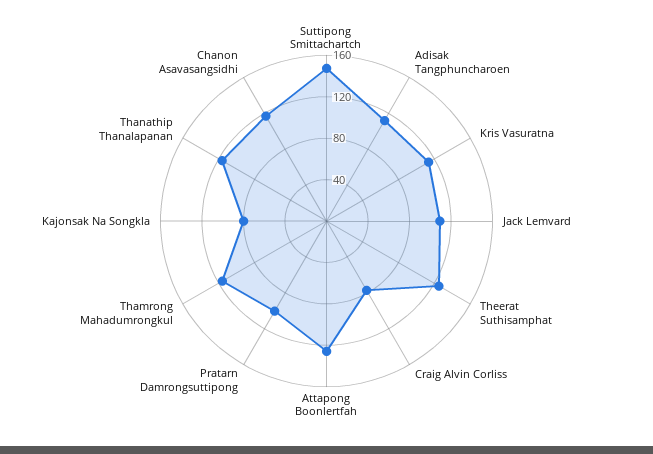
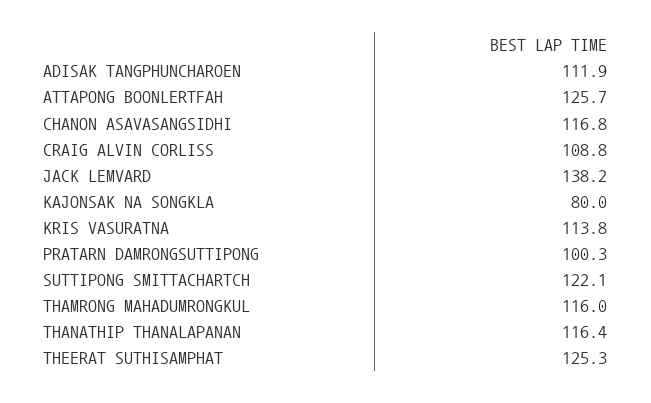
  {
-   "Suttipong Smittachartch": 150,
+   "Suttipong Smittachartch": 122.1,
    "Adisak Tangphuncharoen": 111.9,
    "Kris Vasuratna": 113.8,
-   "Jack Lemvard": 110,
+   "Jack Lemvard": 138.2,
    "Theerat Suthisamphat": 125.3,
-   "Craig Alvin Corliss": 80,
+   "Craig Alvin Corliss": 108.8,
    "Attapong Boonlertfah": 125.7,
    "Pratarn Damrongsuttipong": 100.3,
    "Thamrong Mahadumrongkul": 116,
    "Kajonsak Na Songkla": 80,
    "Thanathip Thanalapanan": 116.4,
    "Chanon Asavasangsidhi": 116.8
  }

